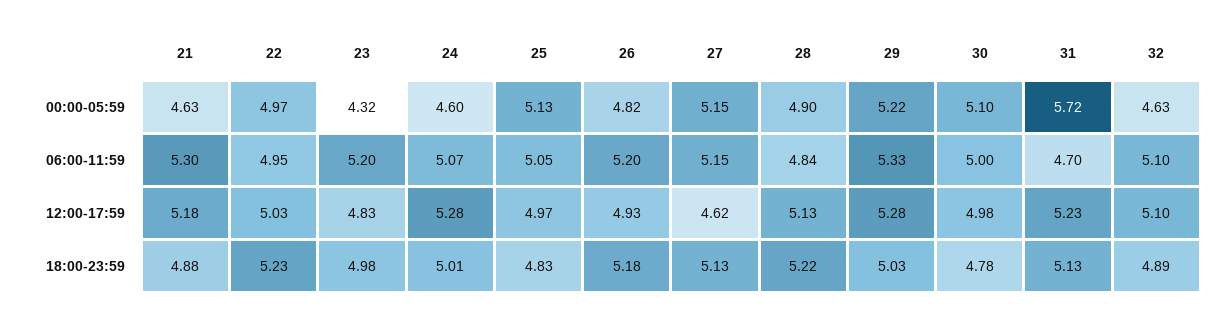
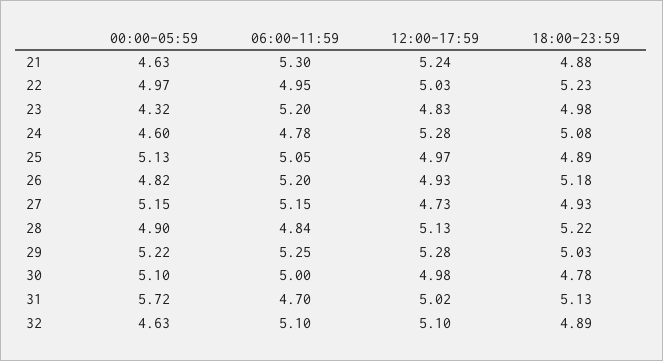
  {
    "21": {
      "00:00-05:59": 4.63,
      "06:00-11:59": 5.3,
-     "12:00-17:59": 5.18,
+     "12:00-17:59": 5.24,
      "18:00-23:59": 4.88
    },
    "22": {
      "00:00-05:59": 4.97,
      "06:00-11:59": 4.95,
      "12:00-17:59": 5.03,
      "18:00-23:59": 5.23
    },
    "23": {
      "00:00-05:59": 4.32,
      "06:00-11:59": 5.2,
      "12:00-17:59": 4.83,
      "18:00-23:59": 4.98
    },
    "24": {
      "00:00-05:59": 4.6,
-     "06:00-11:59": 5.07,
+     "06:00-11:59": 4.78,
      "12:00-17:59": 5.28,
-     "18:00-23:59": 5.01
+     "18:00-23:59": 5.08
    },
    "25": {
      "00:00-05:59": 5.13,
      "06:00-11:59": 5.05,
      "12:00-17:59": 4.97,
-     "18:00-23:59": 4.83
+     "18:00-23:59": 4.89
    },
    "26": {
      "00:00-05:59": 4.82,
      "06:00-11:59": 5.2,
      "12:00-17:59": 4.93,
      "18:00-23:59": 5.18
    },
    "27": {
      "00:00-05:59": 5.15,
      "06:00-11:59": 5.15,
-     "12:00-17:59": 4.62,
+     "12:00-17:59": 4.73,
-     "18:00-23:59": 5.13
+     "18:00-23:59": 4.93
    },
    "28": {
      "00:00-05:59": 4.9,
      "06:00-11:59": 4.84,
      "12:00-17:59": 5.13,
      "18:00-23:59": 5.22
    },
    "29": {
      "00:00-05:59": 5.22,
-     "06:00-11:59": 5.33,
+     "06:00-11:59": 5.25,
      "12:00-17:59": 5.28,
      "18:00-23:59": 5.03
    },
    "30": {
      "00:00-05:59": 5.1,
      "06:00-11:59": 5,
      "12:00-17:59": 4.98,
      "18:00-23:59": 4.78
    },
    "31": {
      "00:00-05:59": 5.72,
      "06:00-11:59": 4.7,
-     "12:00-17:59": 5.23,
+     "12:00-17:59": 5.02,
      "18:00-23:59": 5.13
    },
    "32": {
      "00:00-05:59": 4.63,
      "06:00-11:59": 5.1,
      "12:00-17:59": 5.1,
      "18:00-23:59": 4.89
    }
  }

